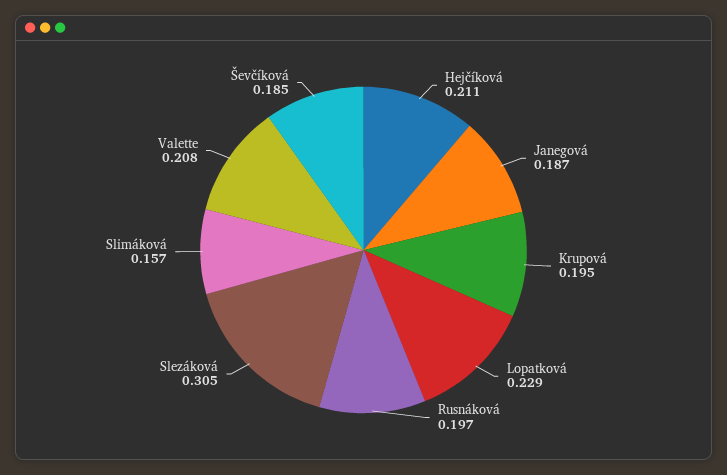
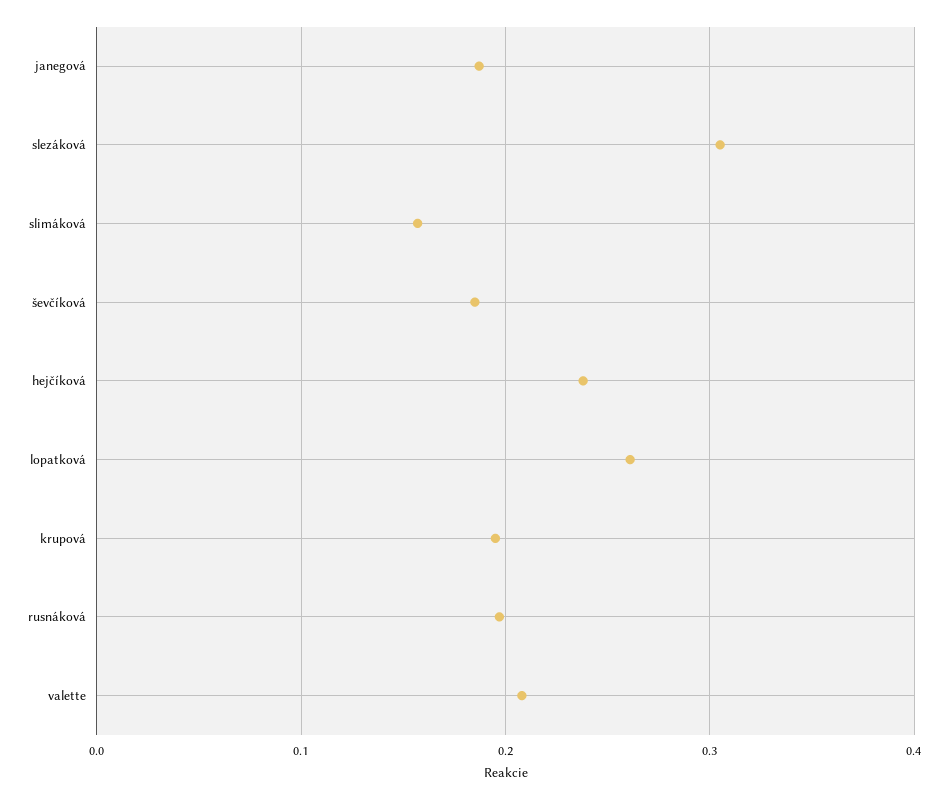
  {
-   "Hejčíková": 0.211,
+   "Hejčíková": 0.24,
    "Janegová": 0.187,
    "Krupová": 0.195,
-   "Lopatková": 0.229,
+   "Lopatková": 0.26,
    "Rusnáková": 0.197,
    "Slezáková": 0.305,
    "Slimáková": 0.157,
    "Valette": 0.208,
    "Ševčíková": 0.185
  }

